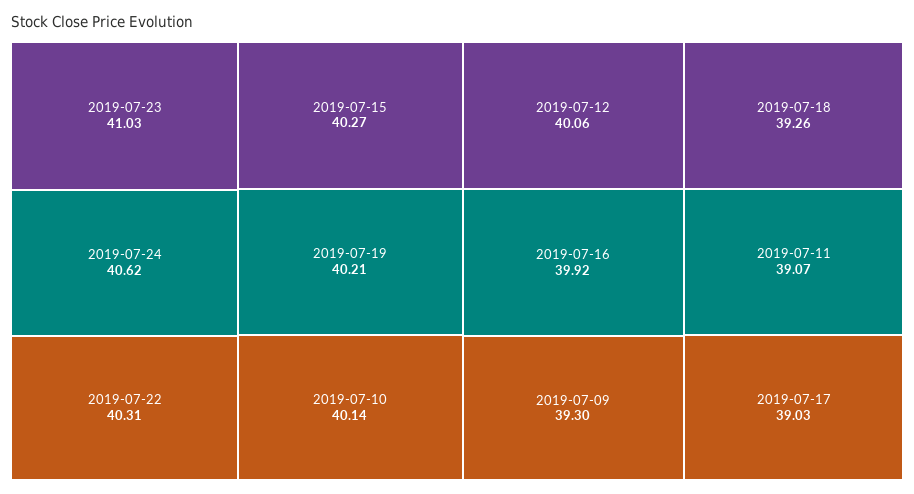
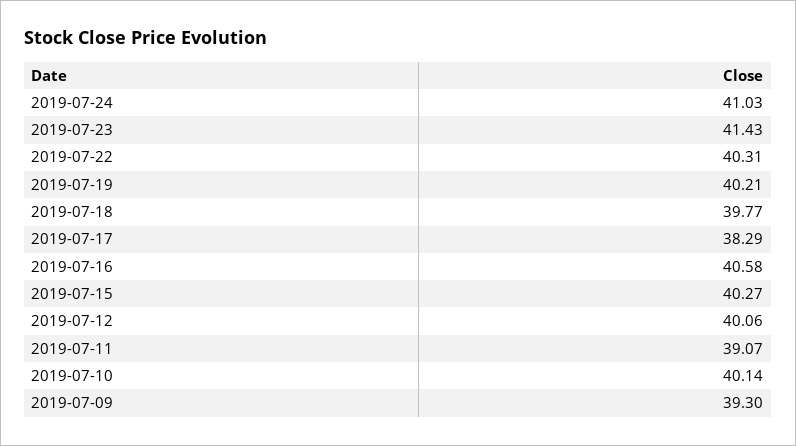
  {
-   "2019-07-23": 41.03,
+   "2019-07-23": 41.43,
-   "2019-07-24": 40.62,
+   "2019-07-24": 41.03,
    "2019-07-22": 40.31,
    "2019-07-15": 40.27,
    "2019-07-19": 40.21,
    "2019-07-10": 40.14,
    "2019-07-12": 40.06,
-   "2019-07-16": 39.92,
+   "2019-07-16": 40.58,
    "2019-07-09": 39.3,
-   "2019-07-18": 39.26,
+   "2019-07-18": 39.77,
    "2019-07-11": 39.07,
-   "2019-07-17": 39.03
+   "2019-07-17": 38.29
  }

